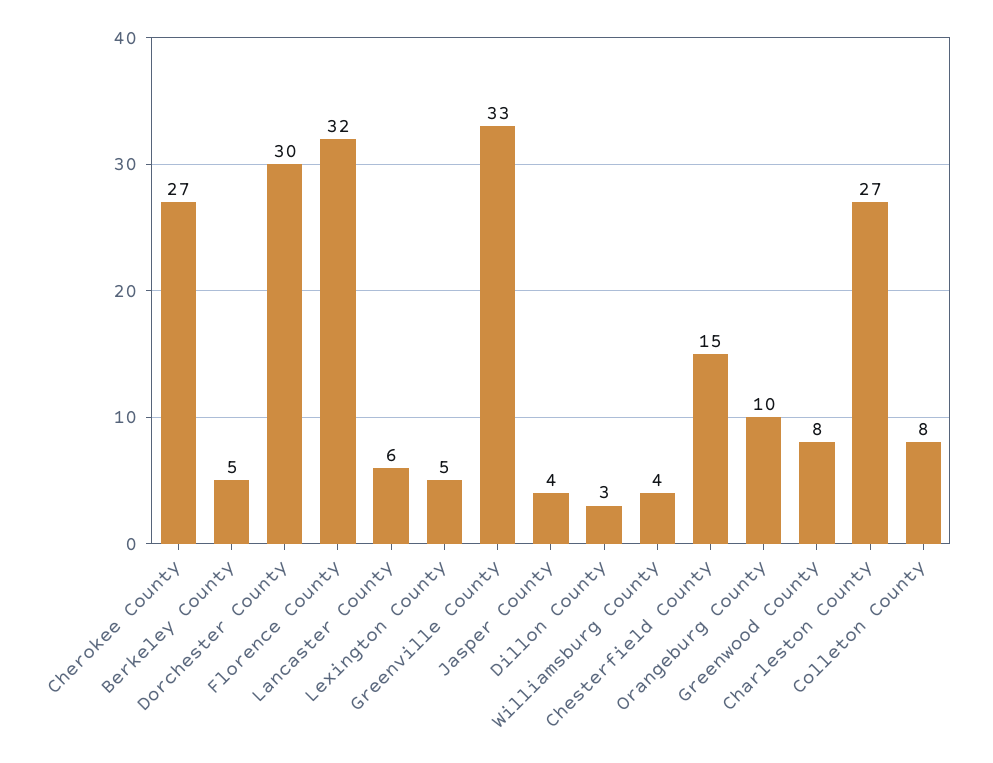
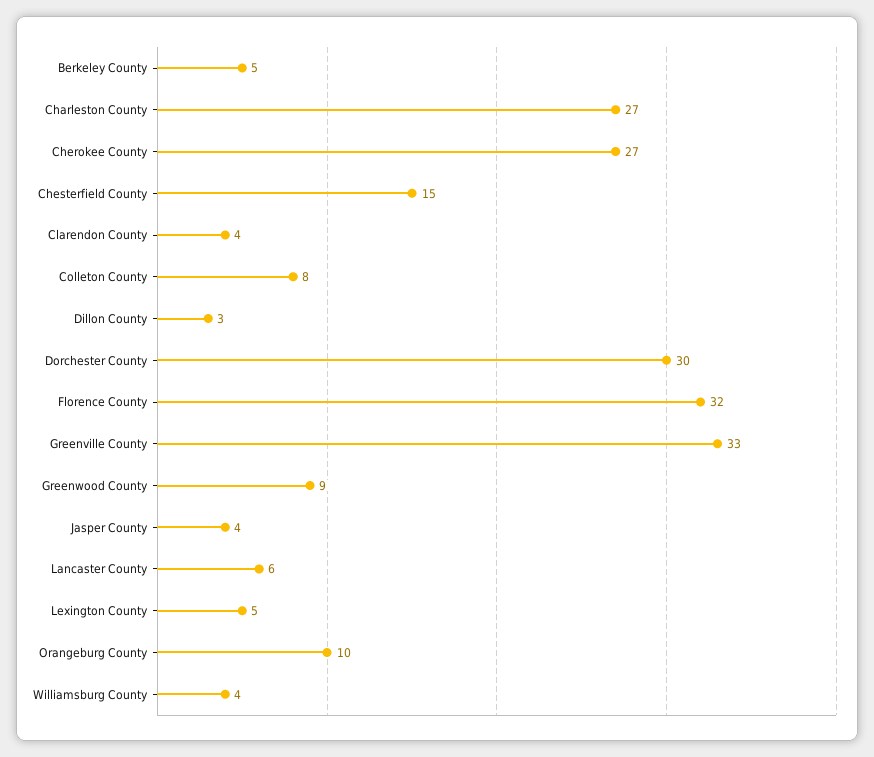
  {
    "Cherokee County": 27,
    "Berkeley County": 5,
    "Dorchester County": 30,
    "Florence County": 32,
    "Lancaster County": 6,
    "Lexington County": 5,
    "Greenville County": 33,
    "Jasper County": 4,
    "Dillon County": 3,
    "Williamsburg County": 4,
    "Chesterfield County": 15,
    "Orangeburg County": 10,
-   "Greenwood County": 8,
+   "Greenwood County": 9,
    "Charleston County": 27,
-   "Colleton County": 8
+   "Colleton County": 8,
+   "Clarendon County": 4
  }

